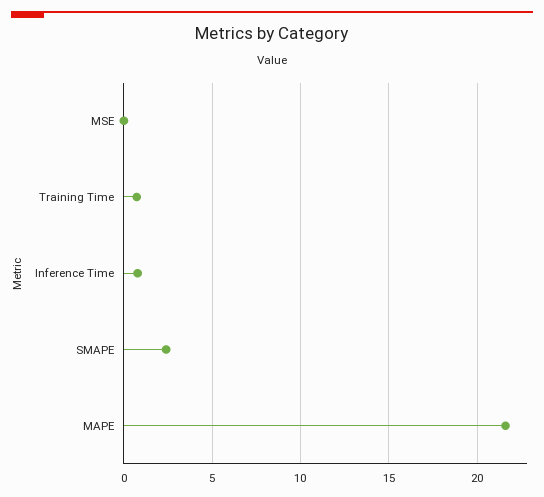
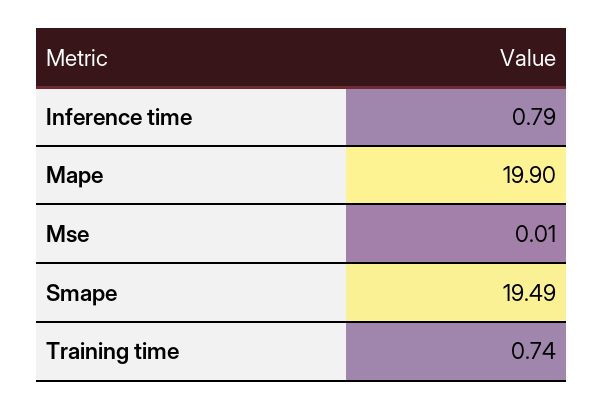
  {
    "MSE": 0.01,
    "Training Time": 0.74,
    "Inference Time": 0.79,
-   "SMAPE": 2.5,
+   "SMAPE": 19.49,
-   "MAPE": 21.5
+   "MAPE": 19.9
  }

